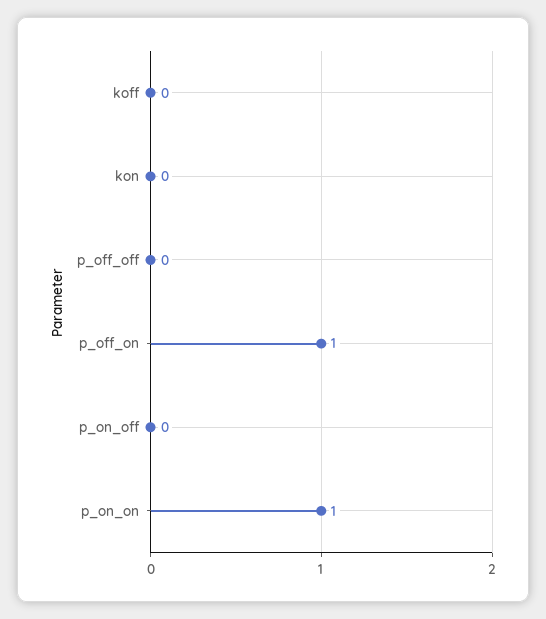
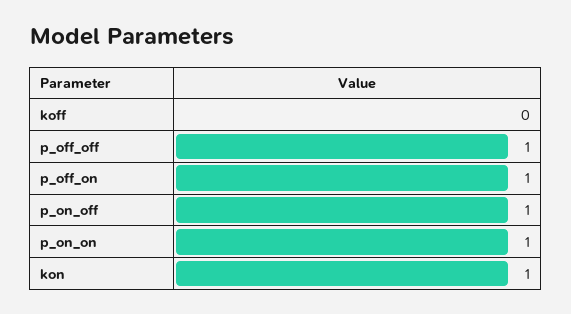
  {
    "koff": 0,
-   "kon": 0,
+   "kon": 1,
-   "p_off_off": 0,
+   "p_off_off": 1,
    "p_off_on": 1,
-   "p_on_off": 0,
+   "p_on_off": 1,
    "p_on_on": 1
  }

